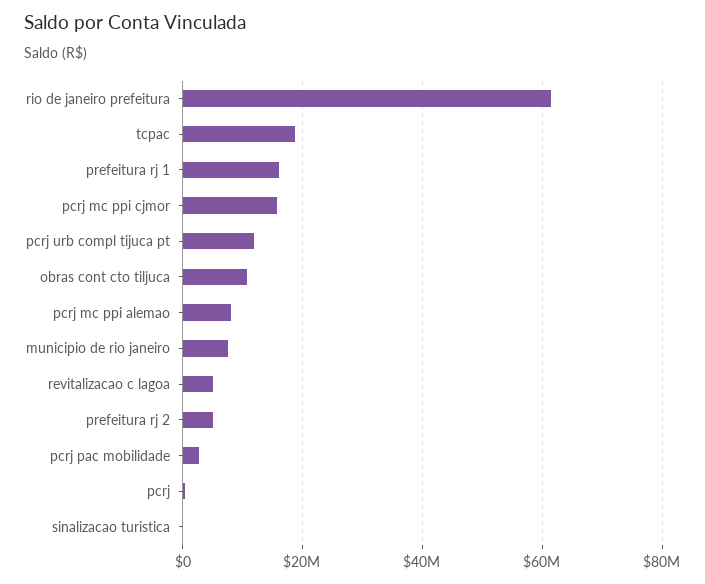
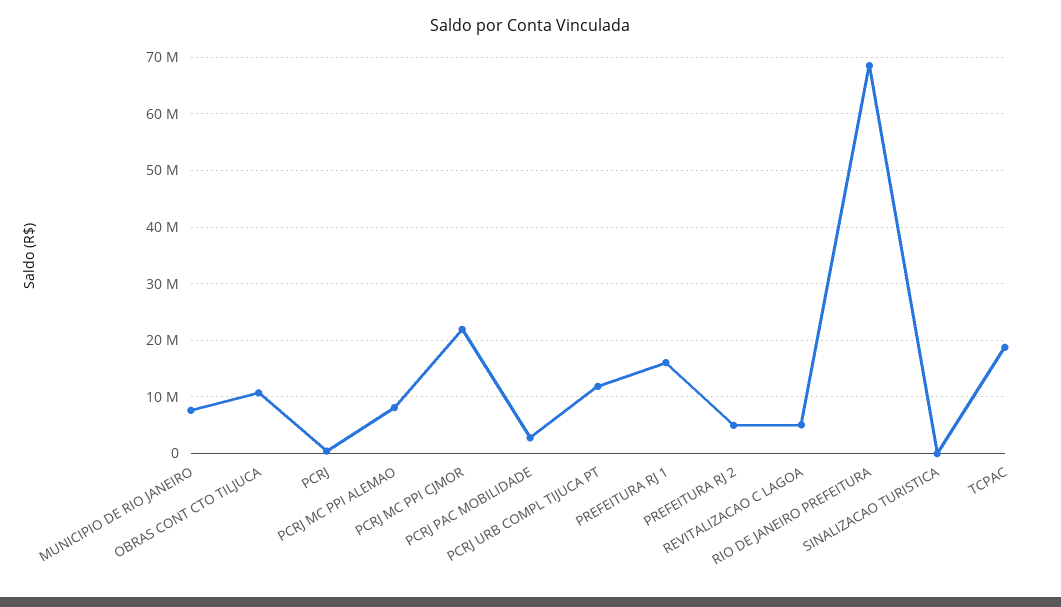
  {
-   "rio de janeiro prefeitura": 62000000,
+   "rio de janeiro prefeitura": 68000000,
    "tcpac": 18000000,
    "prefeitura rj 1": 16000000,
-   "pcrj mc ppi cjmor": 16000000,
+   "pcrj mc ppi cjmor": 22000000,
    "pcrj urb compl tijuca pt": 12000000,
    "obras cont cto tiljuca": 10000000,
    "pcrj mc ppi alemao": 8000000,
    "municipio de rio janeiro": 8000000,
    "revitalizacao c lagoa": 6000000,
    "prefeitura rj 2": 4000000,
    "pcrj pac mobilidade": 2000000,
    "pcrj": 0,
    "sinalizacao turistica": 0
  }

